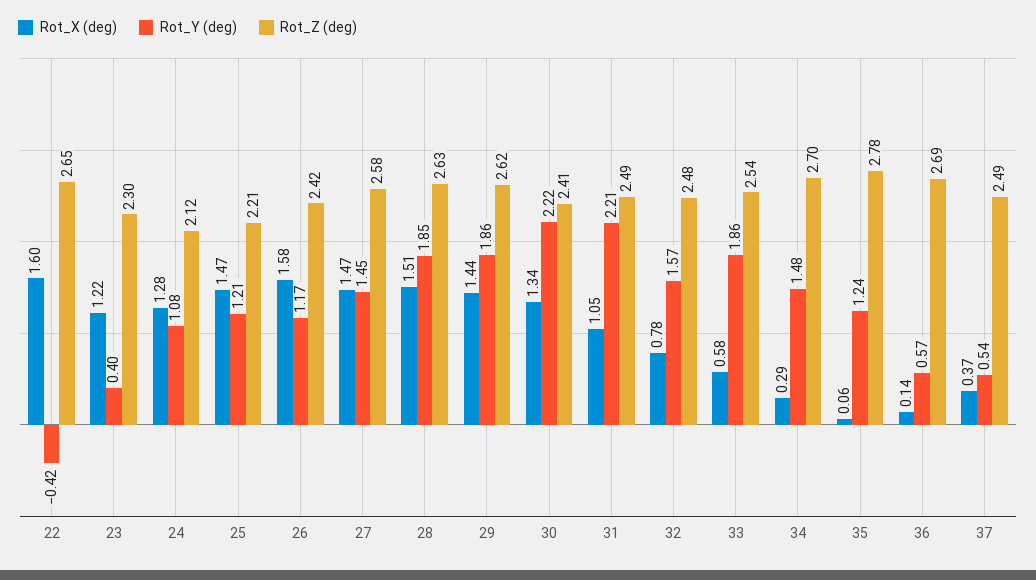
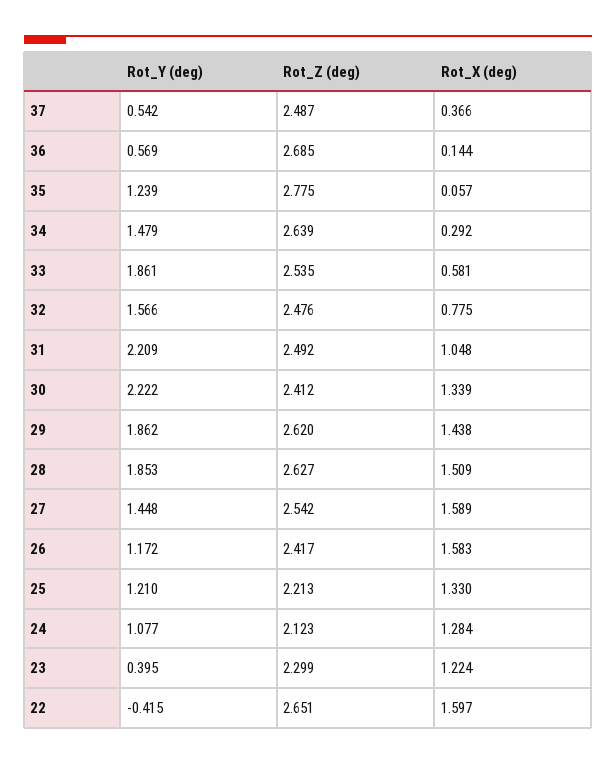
  {
    "Rot_X (deg)": {
      "22": 1.597,
      "23": 1.224,
      "24": 1.284,
-     "25": 1.47,
+     "25": 1.33,
      "26": 1.583,
-     "27": 1.47,
+     "27": 1.589,
      "28": 1.509,
      "29": 1.438,
      "30": 1.339,
      "31": 1.048,
      "32": 0.775,
      "33": 0.581,
      "34": 0.292,
      "35": 0.057,
      "36": 0.144,
      "37": 0.366
    },
    "Rot_Y (deg)": {
      "22": -0.415,
      "23": 0.395,
      "24": 1.077,
      "25": 1.21,
      "26": 1.172,
      "27": 1.448,
      "28": 1.853,
      "29": 1.862,
      "30": 2.222,
      "31": 2.209,
      "32": 1.566,
      "33": 1.861,
      "34": 1.479,
      "35": 1.239,
      "36": 0.569,
      "37": 0.542
    },
    "Rot_Z (deg)": {
      "22": 2.651,
      "23": 2.299,
      "24": 2.123,
      "25": 2.213,
      "26": 2.417,
-     "27": 2.58,
+     "27": 2.542,
      "28": 2.627,
      "29": 2.62,
      "30": 2.412,
      "31": 2.492,
      "32": 2.476,
      "33": 2.535,
-     "34": 2.7,
+     "34": 2.639,
      "35": 2.775,
      "36": 2.685,
      "37": 2.487
    }
  }

